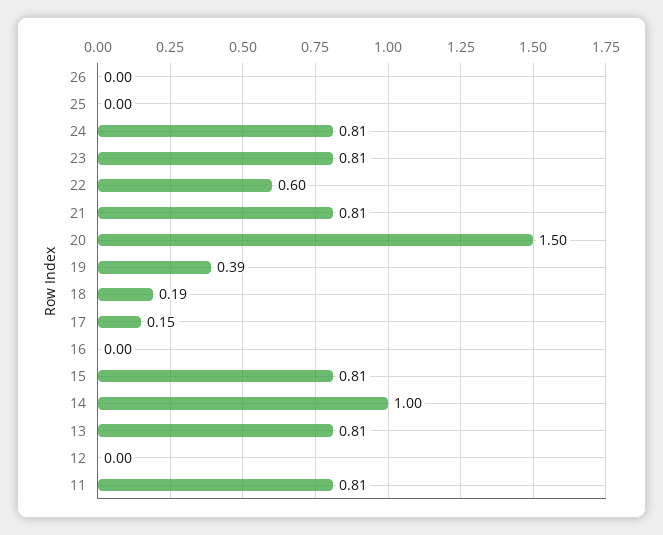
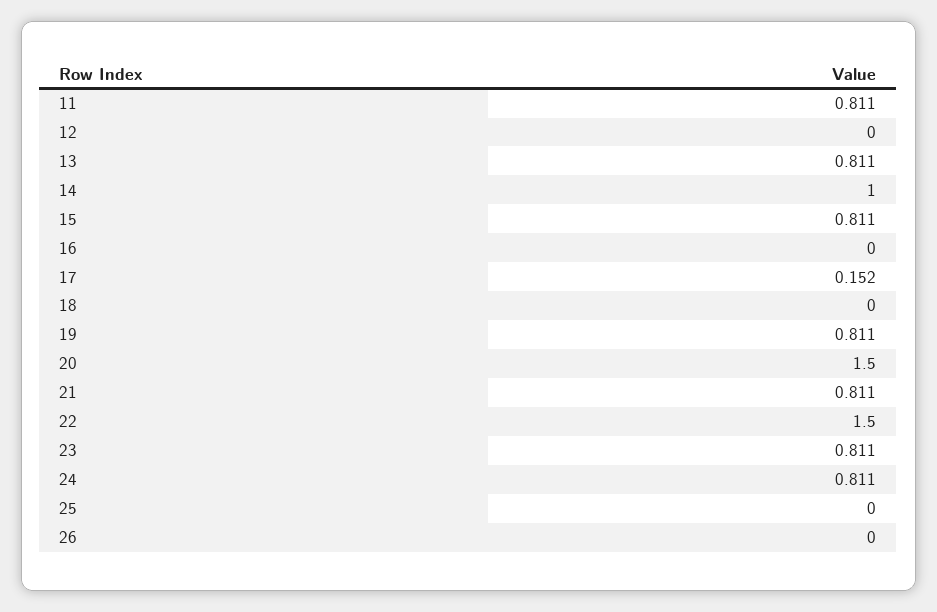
  {
    "26": 0,
    "25": 0,
    "24": 0.811,
    "23": 0.811,
-   "22": 0.6,
+   "22": 1.5,
    "21": 0.811,
    "20": 1.5,
-   "19": 0.39,
+   "19": 0.811,
-   "18": 0.19,
+   "18": 0,
    "17": 0.152,
    "16": 0,
    "15": 0.811,
    "14": 1,
    "13": 0.811,
    "12": 0,
    "11": 0.811
  }

